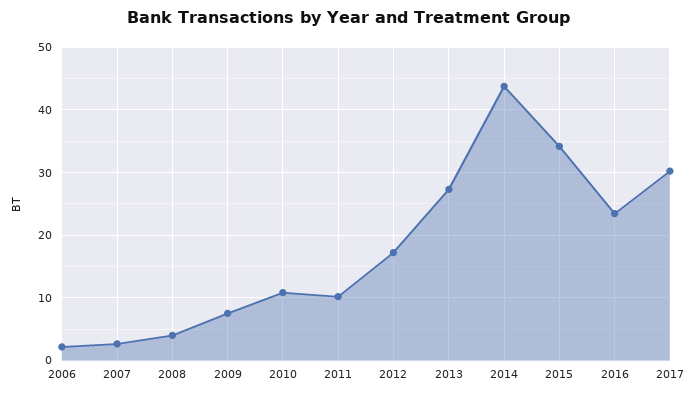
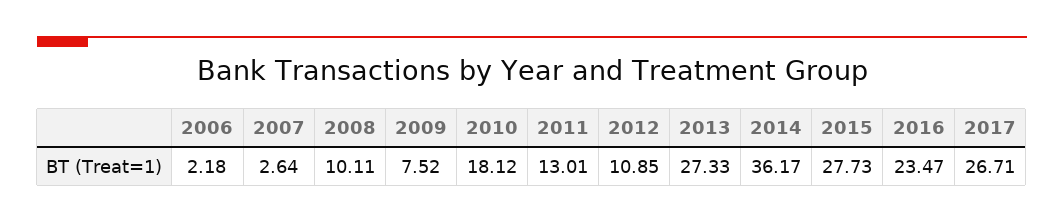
  {
    "2006": 2.18,
    "2007": 2.64,
-   "2008": 4,
+   "2008": 10.11,
    "2009": 7.52,
-   "2010": 11,
+   "2010": 18.12,
-   "2011": 10,
+   "2011": 13.01,
-   "2012": 17,
+   "2012": 10.85,
    "2013": 27.33,
-   "2014": 44,
+   "2014": 36.17,
-   "2015": 34,
+   "2015": 27.73,
    "2016": 23.47,
-   "2017": 30
+   "2017": 26.71
  }

